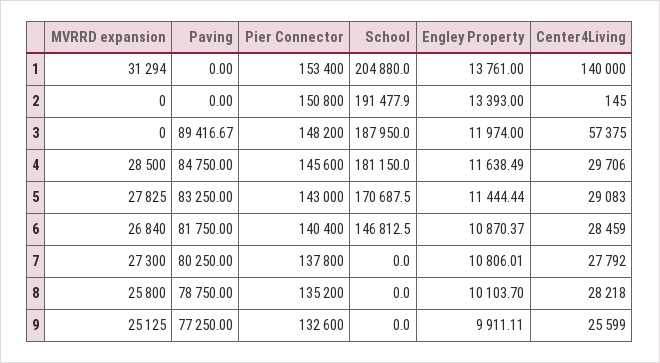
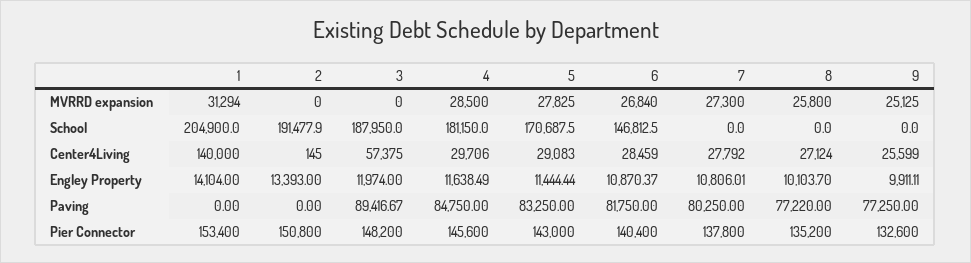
  {
    "MVRRD expansion": {
      "1": 31294,
      "2": 0,
      "3": 0,
      "4": 28500,
      "5": 27825,
      "6": 26840,
      "7": 27300,
      "8": 25800,
      "9": 25125
    },
    "Paving": {
      "1": 0,
      "2": 0,
      "3": 89416.67,
      "4": 84750,
      "5": 83250,
      "6": 81750,
      "7": 80250,
-     "8": 78750,
+     "8": 77220,
      "9": 77250
    },
    "Pier Connector": {
      "1": 153400,
      "2": 150800,
      "3": 148200,
      "4": 145600,
      "5": 143000,
      "6": 140400,
      "7": 137800,
      "8": 135200,
      "9": 132600
    },
    "School": {
-     "1": 204880,
+     "1": 204900,
      "2": 191477.9,
      "3": 187950,
      "4": 181150,
      "5": 170687.5,
      "6": 146812.5,
      "7": 0,
      "8": 0,
      "9": 0
    },
    "Engley Property": {
-     "1": 13761,
+     "1": 14104,
      "2": 13393,
      "3": 11974,
      "4": 11638.49,
      "5": 11444.44,
      "6": 10870.37,
      "7": 10806.01,
      "8": 10103.7,
      "9": 9911.11
    },
    "Center4Living": {
      "1": 140000,
      "2": 145,
      "3": 57375,
      "4": 29706,
      "5": 29083,
      "6": 28459,
      "7": 27792,
-     "8": 28218,
+     "8": 27124,
      "9": 25599
    }
  }

